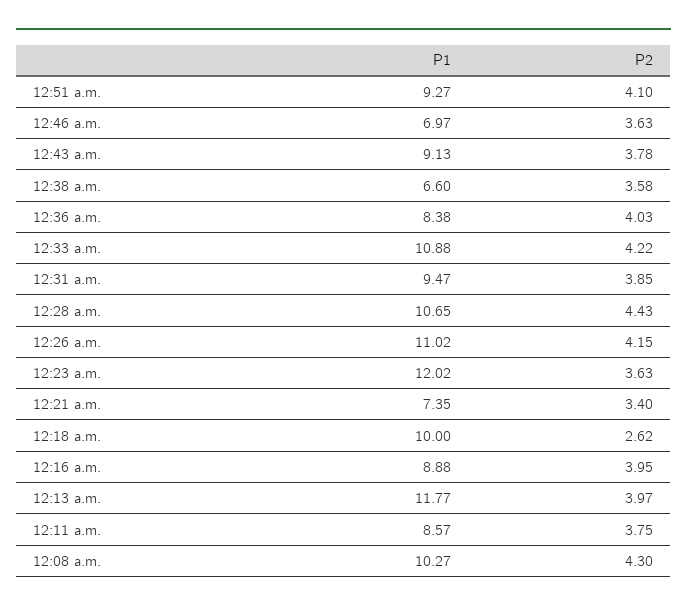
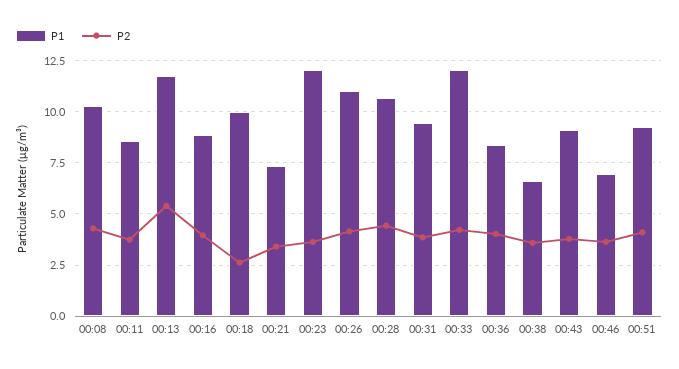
  {
    "P1": {
      "12:51 a.m.": 9.27,
      "12:46 a.m.": 6.97,
      "12:43 a.m.": 9.13,
      "12:38 a.m.": 6.6,
      "12:36 a.m.": 8.38,
-     "12:33 a.m.": 10.88,
+     "12:33 a.m.": 12,
      "12:31 a.m.": 9.47,
      "12:28 a.m.": 10.65,
      "12:26 a.m.": 11.02,
      "12:23 a.m.": 12.02,
      "12:21 a.m.": 7.35,
      "12:18 a.m.": 10,
      "12:16 a.m.": 8.88,
      "12:13 a.m.": 11.77,
      "12:11 a.m.": 8.57,
      "12:08 a.m.": 10.27
    },
    "P2": {
      "12:51 a.m.": 4.1,
      "12:46 a.m.": 3.63,
      "12:43 a.m.": 3.78,
      "12:38 a.m.": 3.58,
      "12:36 a.m.": 4.03,
      "12:33 a.m.": 4.22,
      "12:31 a.m.": 3.85,
      "12:28 a.m.": 4.43,
      "12:26 a.m.": 4.15,
      "12:23 a.m.": 3.63,
      "12:21 a.m.": 3.4,
      "12:18 a.m.": 2.62,
      "12:16 a.m.": 3.95,
-     "12:13 a.m.": 3.97,
+     "12:13 a.m.": 5.5,
      "12:11 a.m.": 3.75,
      "12:08 a.m.": 4.3
    }
  }

